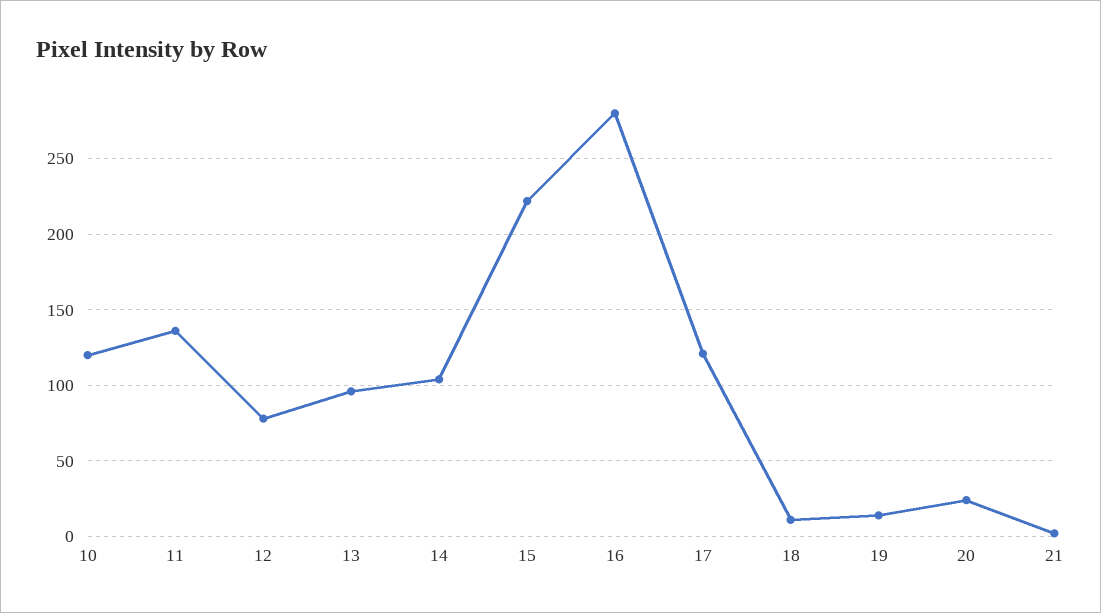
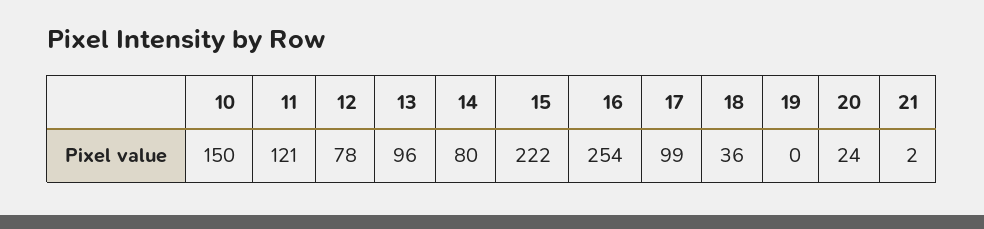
  {
-   "10": 120,
+   "10": 150,
-   "11": 135,
+   "11": 121,
    "12": 78,
    "13": 96,
-   "14": 105,
+   "14": 80,
    "15": 222,
-   "16": 280,
+   "16": 254,
-   "17": 120,
+   "17": 99,
-   "18": 10,
+   "18": 36,
-   "19": 15,
+   "19": 0,
    "20": 24,
    "21": 2
  }

